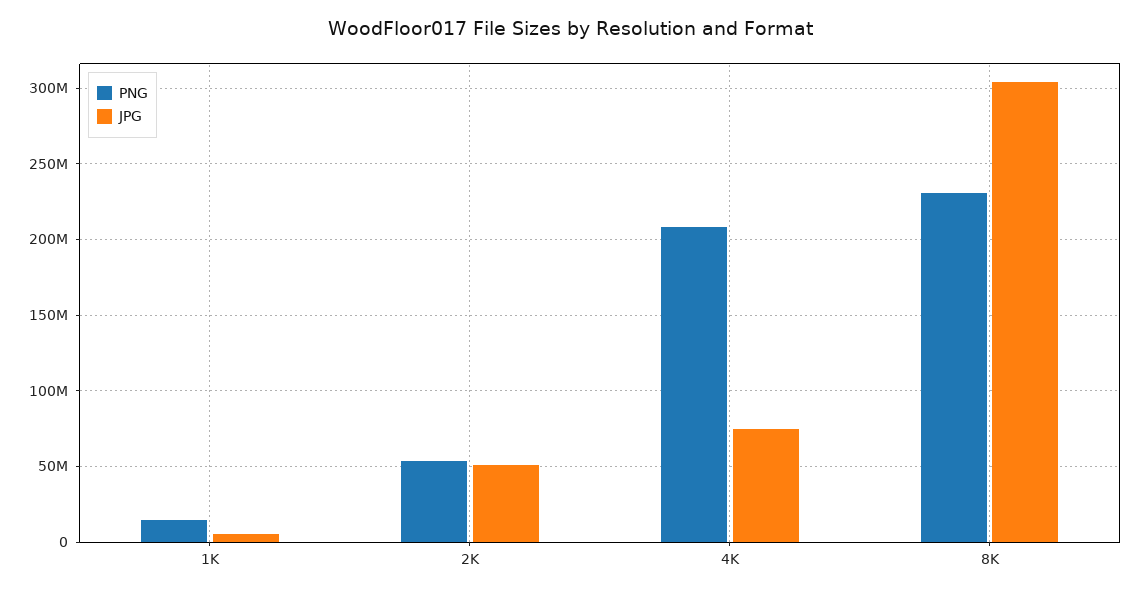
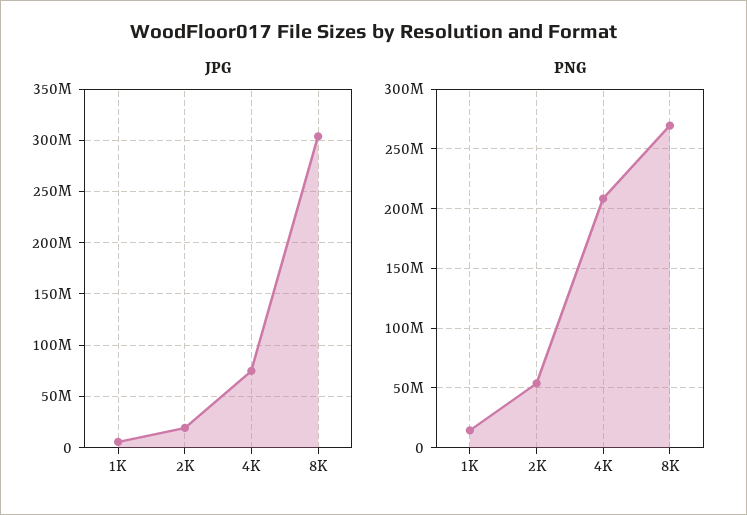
  {
    "PNG": {
      "1K": 15000000,
      "2K": 55000000,
      "4K": 210000000,
-     "8K": 230000000
+     "8K": 270000000
    },
    "JPG": {
      "1K": 5000000,
-     "2K": 50000000,
+     "2K": 20000000,
      "4K": 75000000,
      "8K": 305000000
    }
  }

